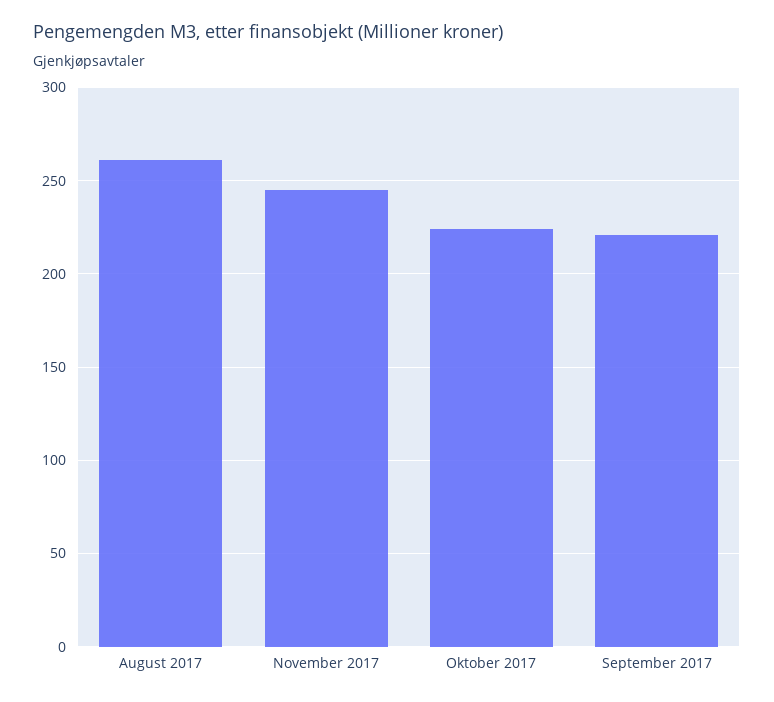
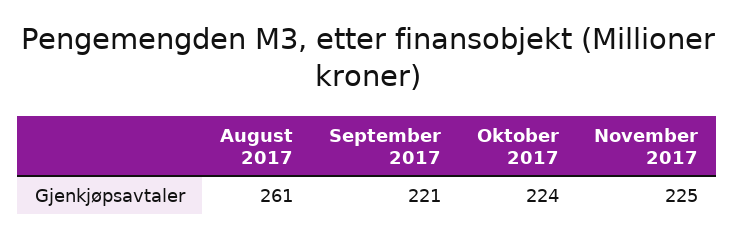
  {
    "August 2017": 261,
-   "November 2017": 245,
+   "November 2017": 225,
    "Oktober 2017": 224,
    "September 2017": 221
  }

